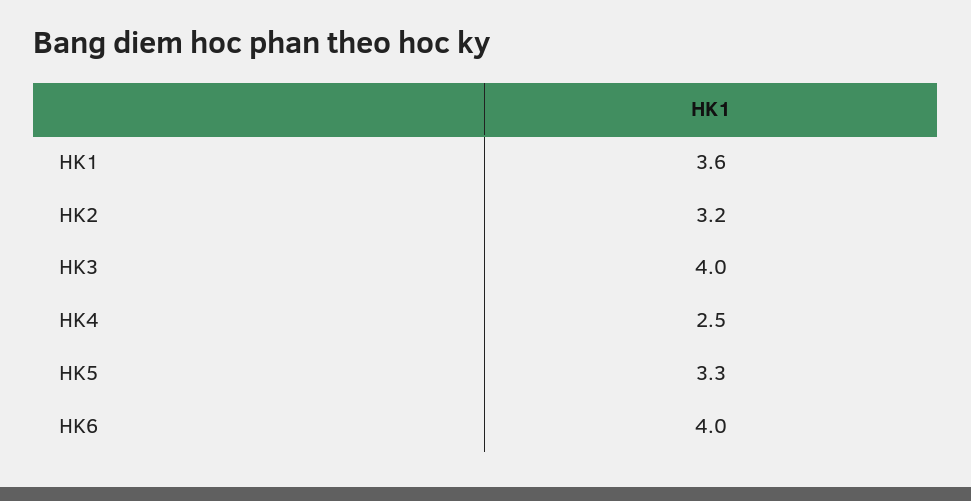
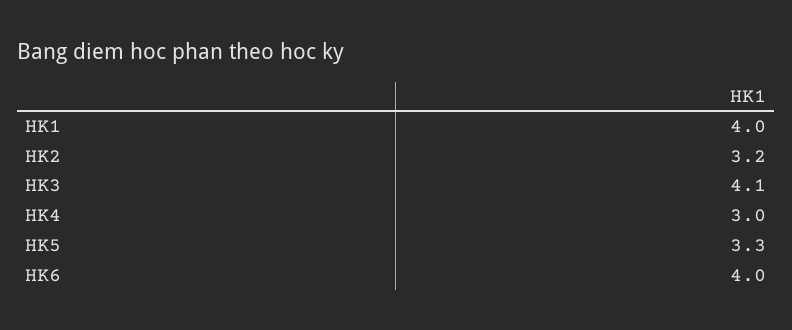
  {
-   "HK1": 3.6,
+   "HK1": 4,
    "HK2": 3.2,
-   "HK3": 4,
+   "HK3": 4.1,
-   "HK4": 2.5,
+   "HK4": 3,
    "HK5": 3.3,
    "HK6": 4
  }

